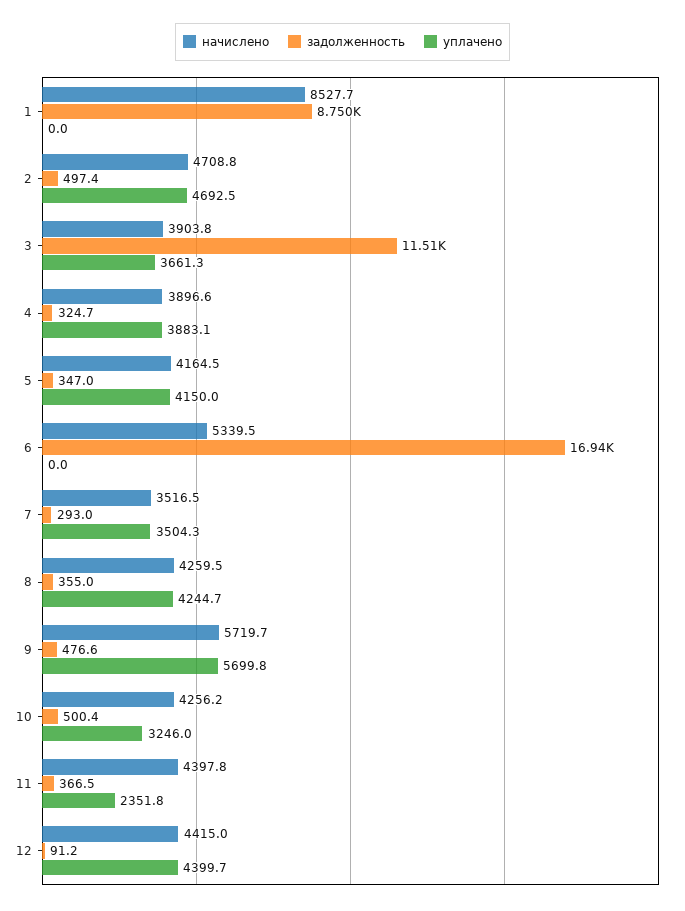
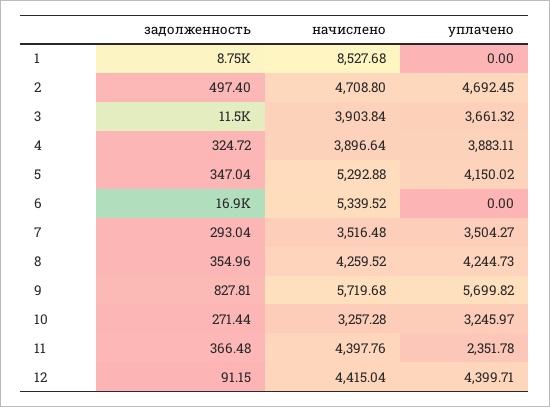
  {
    "начислено": {
      "1": 8527.68,
      "2": 4708.8,
      "3": 3903.84,
      "4": 3896.64,
-     "5": 4164.5,
+     "5": 5292.88,
      "6": 5339.52,
      "7": 3516.48,
      "8": 4259.52,
      "9": 5719.68,
-     "10": 4256.2,
+     "10": 3257.28,
      "11": 4397.76,
      "12": 4415.04
    },
    "задолженность": {
      "1": 8750,
      "2": 497.4,
      "3": 11510,
      "4": 324.72,
      "5": 347.04,
      "6": 16940,
      "7": 293.04,
      "8": 354.96,
-     "9": 476.6,
+     "9": 827.81,
-     "10": 500.4,
+     "10": 271.44,
      "11": 366.48,
      "12": 91.15
    },
    "уплачено": {
      "1": 0,
      "2": 4692.45,
      "3": 3661.32,
      "4": 3883.11,
      "5": 4150.02,
      "6": 0,
      "7": 3504.27,
      "8": 4244.73,
      "9": 5699.82,
      "10": 3245.97,
      "11": 2351.78,
      "12": 4399.71
    }
  }

